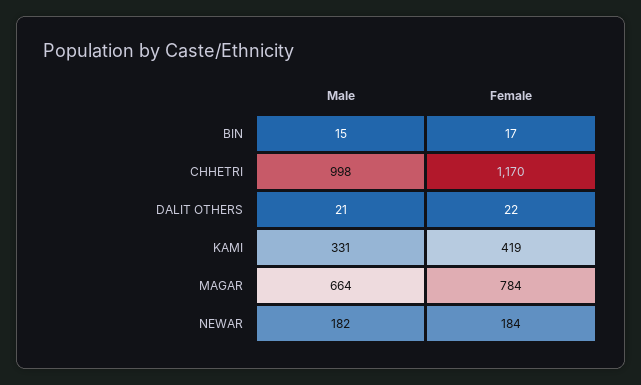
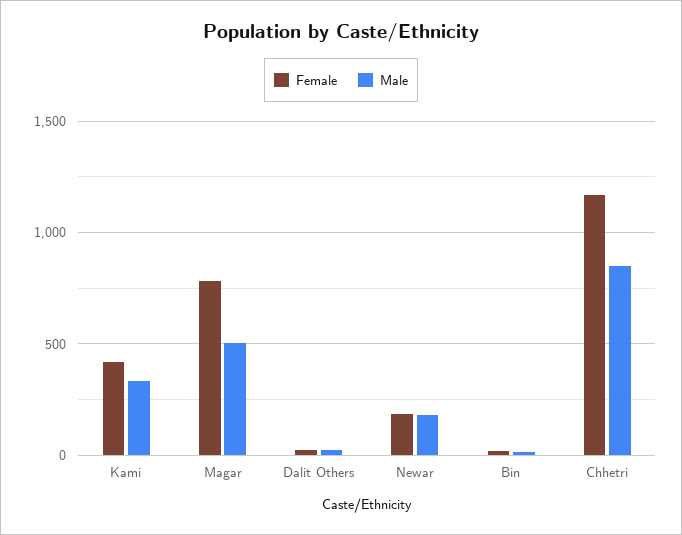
  {
    "Male": {
      "BIN": 15,
-     "CHHETRI": 998,
+     "CHHETRI": 850,
      "DALIT OTHERS": 21,
      "KAMI": 331,
-     "MAGAR": 664,
+     "MAGAR": 500,
      "NEWAR": 182
    },
    "Female": {
      "BIN": 17,
      "CHHETRI": 1170,
      "DALIT OTHERS": 22,
      "KAMI": 419,
      "MAGAR": 784,
      "NEWAR": 184
    }
  }

